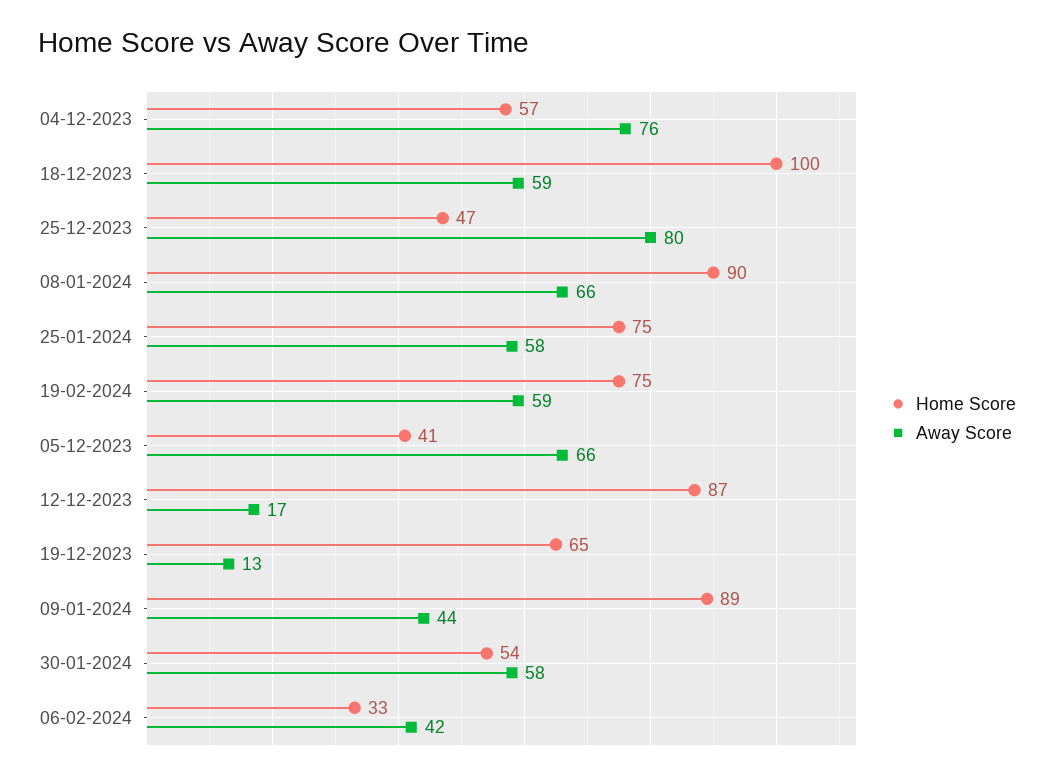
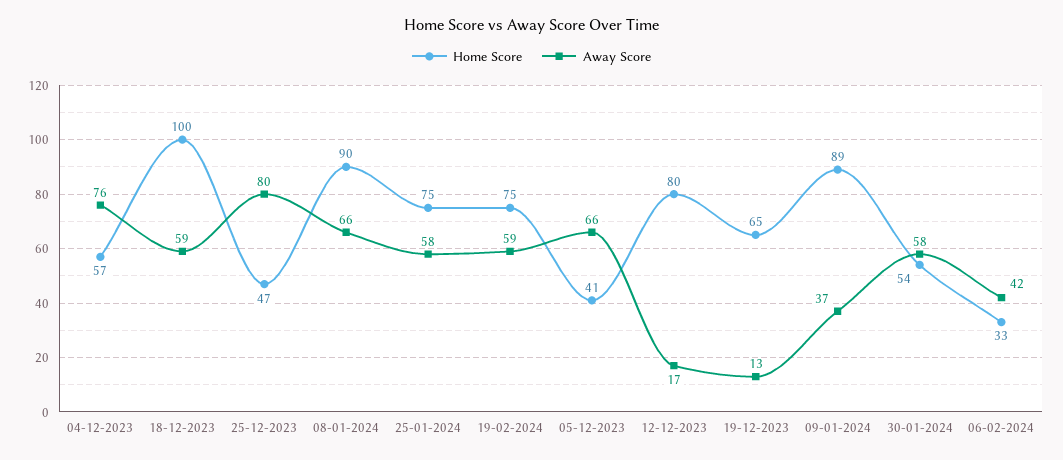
  {
    "Home Score": {
      "04-12-2023": 57,
      "18-12-2023": 100,
      "25-12-2023": 47,
      "08-01-2024": 90,
      "25-01-2024": 75,
      "19-02-2024": 75,
      "05-12-2023": 41,
-     "12-12-2023": 87,
+     "12-12-2023": 80,
      "19-12-2023": 65,
      "09-01-2024": 89,
      "30-01-2024": 54,
      "06-02-2024": 33
    },
    "Away Score": {
      "04-12-2023": 76,
      "18-12-2023": 59,
      "25-12-2023": 80,
      "08-01-2024": 66,
      "25-01-2024": 58,
      "19-02-2024": 59,
      "05-12-2023": 66,
      "12-12-2023": 17,
      "19-12-2023": 13,
-     "09-01-2024": 44,
+     "09-01-2024": 37,
      "30-01-2024": 58,
      "06-02-2024": 42
    }
  }

